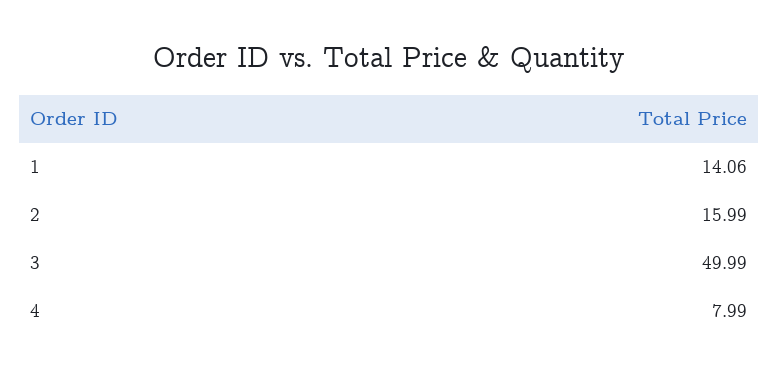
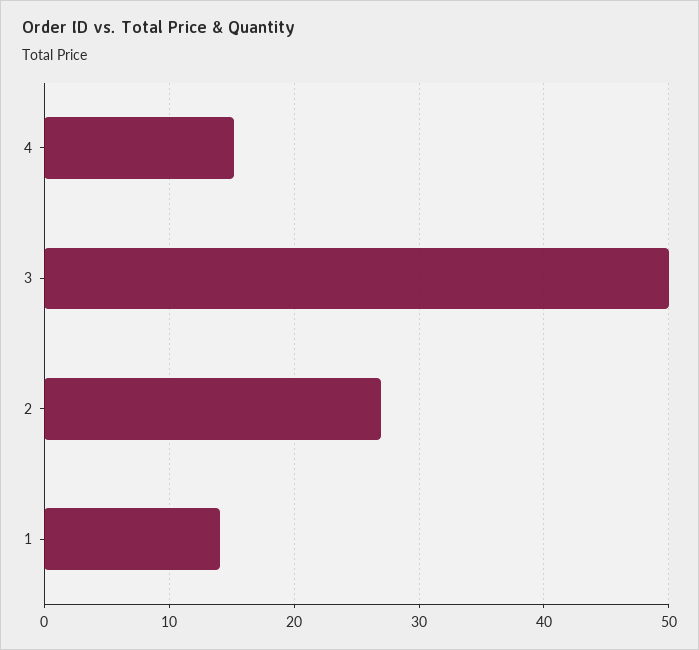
  {
    "1": 14.06,
-   "2": 15.99,
+   "2": 27,
    "3": 49.99,
-   "4": 7.99
+   "4": 15
  }

